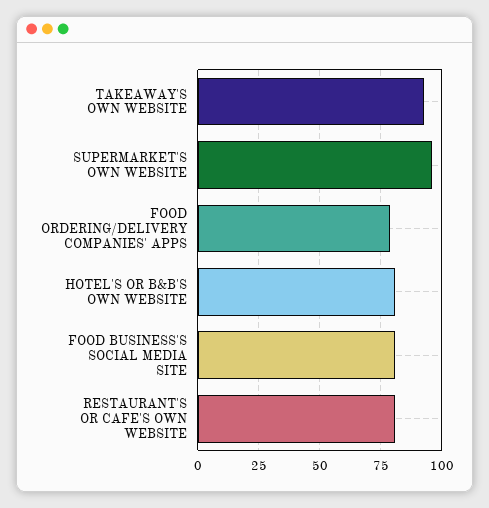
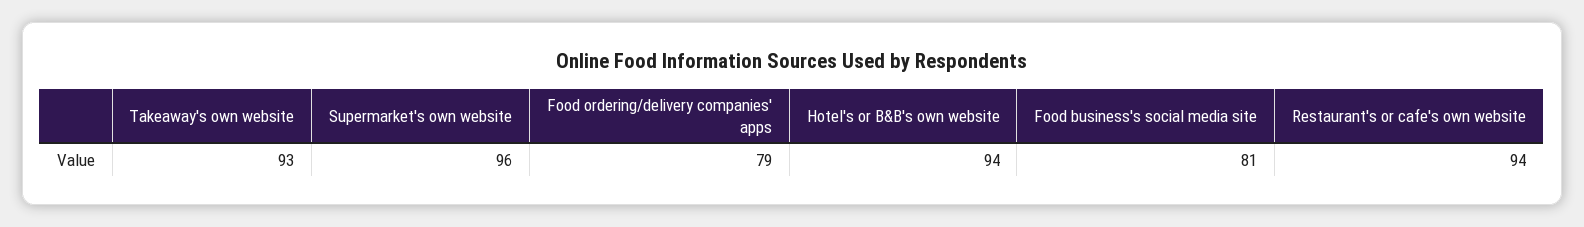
  {
    "TAKEAWAY'S OWN WEBSITE": 93,
    "SUPERMARKET'S OWN WEBSITE": 96,
    "FOOD ORDERING/DELIVERY COMPANIES' APPS": 79,
-   "HOTEL'S OR B&B'S OWN WEBSITE": 80,
+   "HOTEL'S OR B&B'S OWN WEBSITE": 94,
    "FOOD BUSINESS'S SOCIAL MEDIA SITE": 81,
-   "RESTAURANT'S OR CAFE'S OWN WEBSITE": 80
+   "RESTAURANT'S OR CAFE'S OWN WEBSITE": 94
  }

